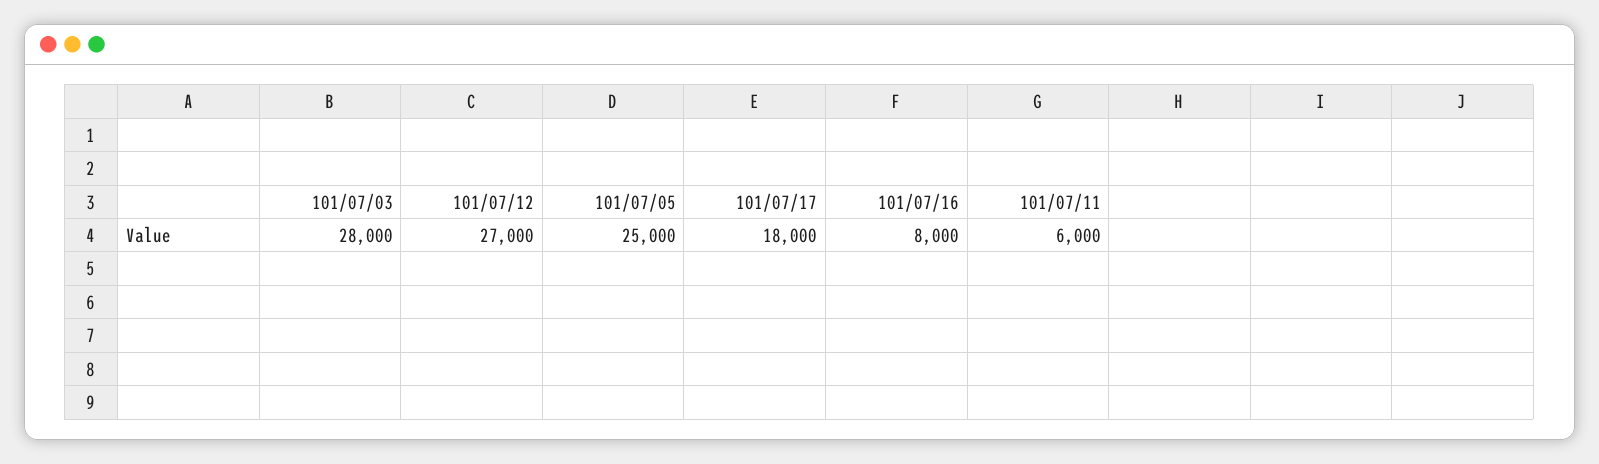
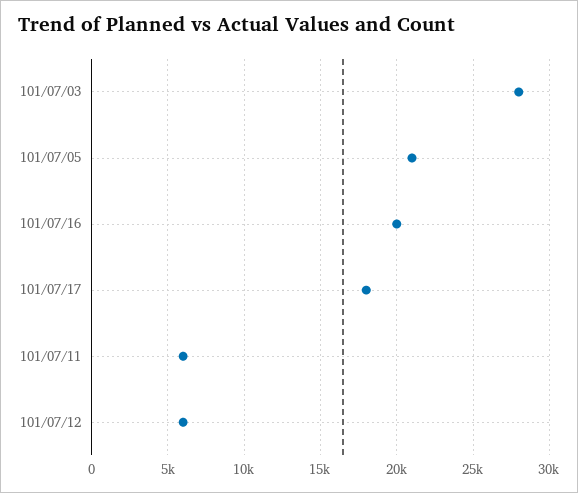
  {
    "101/07/03": 28000,
-   "101/07/12": 27000,
+   "101/07/12": 6000,
-   "101/07/05": 25000,
+   "101/07/05": 21000,
    "101/07/17": 18000,
-   "101/07/16": 8000,
+   "101/07/16": 20000,
    "101/07/11": 6000
  }

